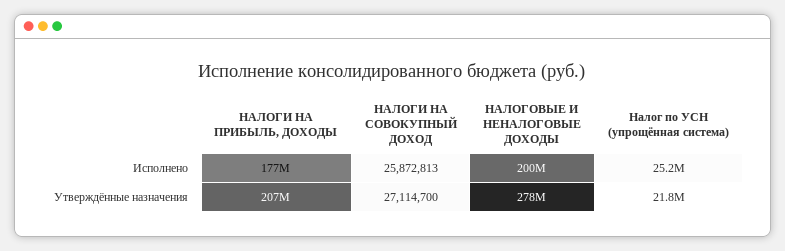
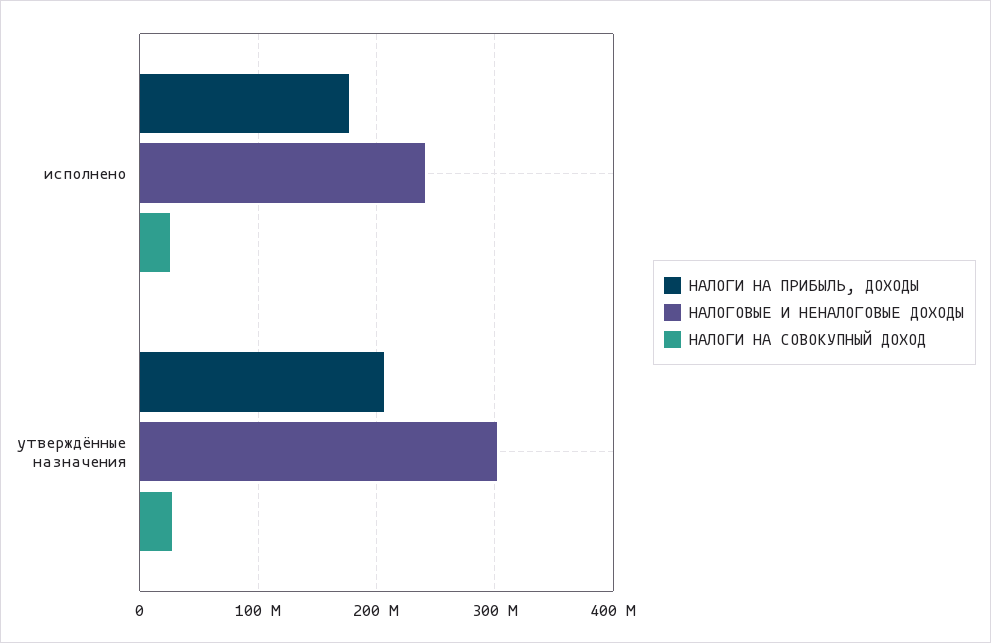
  {
    "НАЛОГИ НА ПРИБЫЛЬ, ДОХОДЫ": {
      "Исполнено": 177000000,
      "Утверждённые назначения": 207000000
    },
    "НАЛОГИ НА СОВОКУПНЫЙ ДОХОД": {
      "Исполнено": 25872813,
      "Утверждённые назначения": 27114700
    },
    "НАЛОГОВЫЕ И НЕНАЛОГОВЫЕ ДОХОДЫ": {
-     "Исполнено": 200000000,
+     "Исполнено": 240000000,
-     "Утверждённые назначения": 278000000
+     "Утверждённые назначения": 300000000
-   },
+   }
-   "Налог по УСН (упрощённая система)": {
-     "Исполнено": 25200000,
-     "Утверждённые назначения": 21800000
-   }
  }

